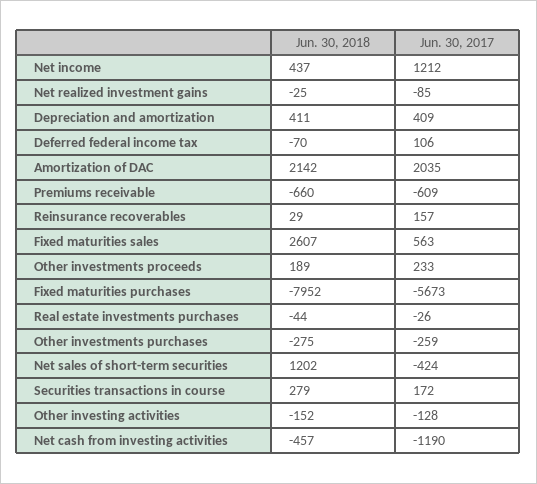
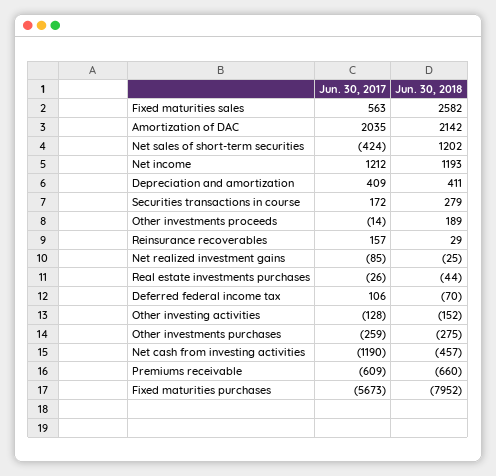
  {
    "Jun. 30, 2018": {
-     "Net income": 437,
+     "Net income": 1193,
      "Net realized investment gains": -25,
      "Depreciation and amortization": 411,
      "Deferred federal income tax": -70,
      "Amortization of DAC": 2142,
      "Premiums receivable": -660,
      "Reinsurance recoverables": 29,
-     "Fixed maturities sales": 2607,
+     "Fixed maturities sales": 2582,
      "Other investments proceeds": 189,
      "Fixed maturities purchases": -7952,
      "Real estate investments purchases": -44,
      "Other investments purchases": -275,
      "Net sales of short-term securities": 1202,
      "Securities transactions in course": 279,
      "Other investing activities": -152,
      "Net cash from investing activities": -457
    },
    "Jun. 30, 2017": {
      "Net income": 1212,
      "Net realized investment gains": -85,
      "Depreciation and amortization": 409,
      "Deferred federal income tax": 106,
      "Amortization of DAC": 2035,
      "Premiums receivable": -609,
      "Reinsurance recoverables": 157,
      "Fixed maturities sales": 563,
-     "Other investments proceeds": 233,
+     "Other investments proceeds": -14,
      "Fixed maturities purchases": -5673,
      "Real estate investments purchases": -26,
      "Other investments purchases": -259,
      "Net sales of short-term securities": -424,
      "Securities transactions in course": 172,
      "Other investing activities": -128,
      "Net cash from investing activities": -1190
    }
  }

